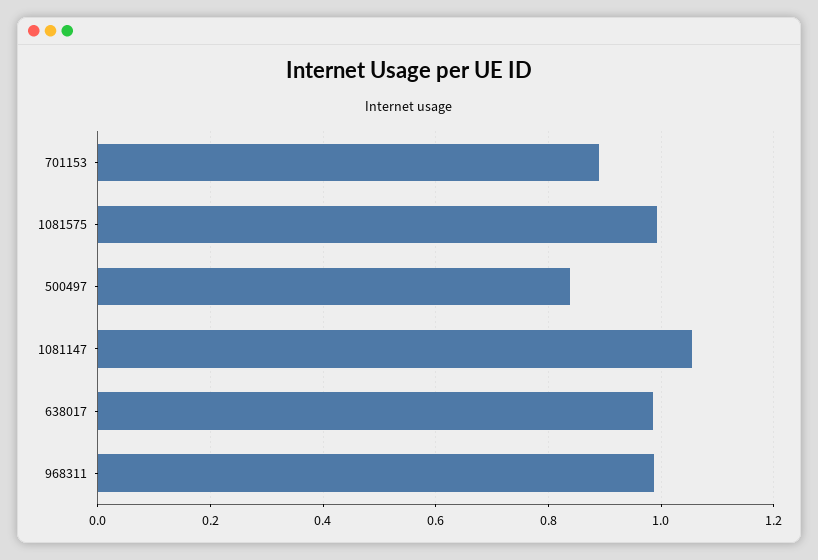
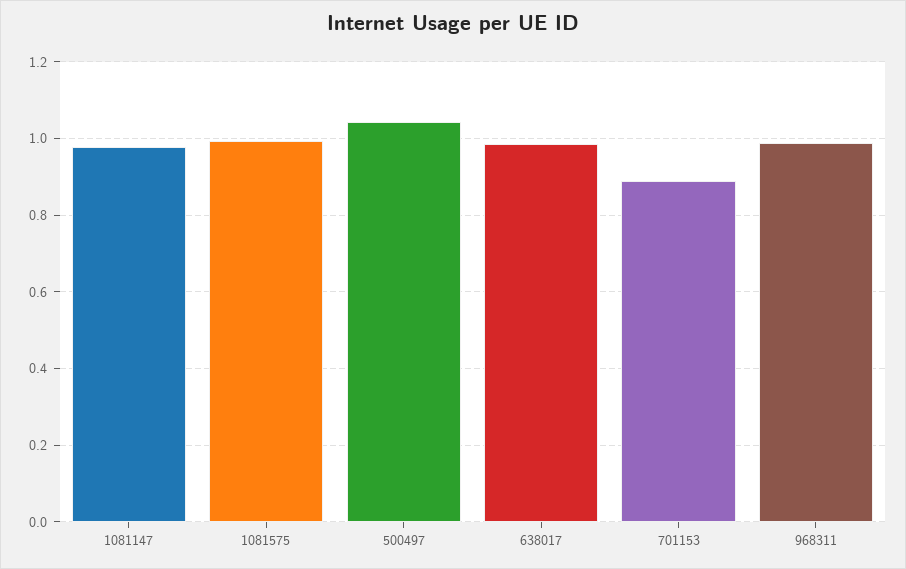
  {
    "701153": 0.88,
    "1081575": 1,
-   "500497": 0.84,
+   "500497": 1.04,
-   "1081147": 1.06,
+   "1081147": 0.98,
    "638017": 0.98,
    "968311": 0.98
  }

